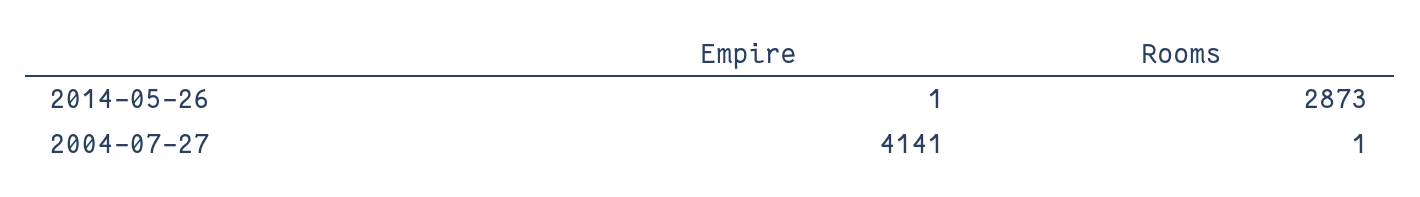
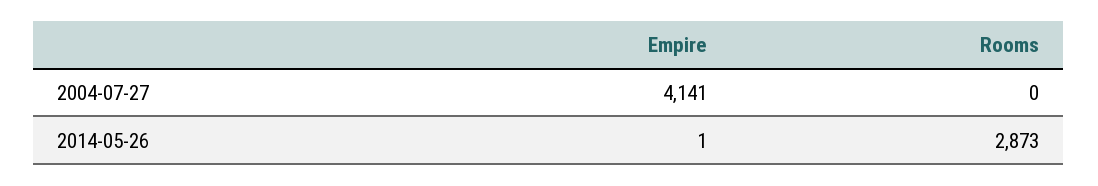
  {
    "Empire": {
      "2014-05-26": 1,
      "2004-07-27": 4141
    },
    "Rooms": {
      "2014-05-26": 2873,
-     "2004-07-27": 1
+     "2004-07-27": 0
    }
  }

